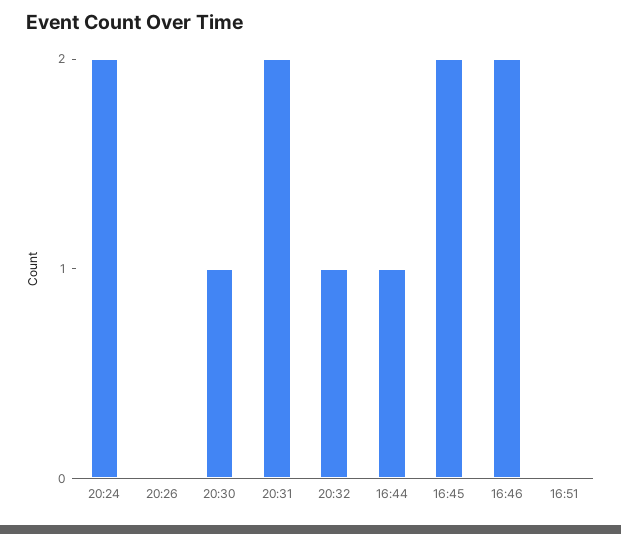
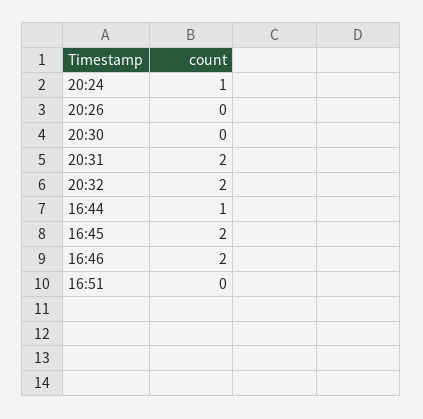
  {
-   "20:24": 2,
+   "20:24": 1,
    "20:26": 0,
-   "20:30": 1,
+   "20:30": 0,
    "20:31": 2,
-   "20:32": 1,
+   "20:32": 2,
    "16:44": 1,
    "16:45": 2,
    "16:46": 2,
    "16:51": 0
  }

